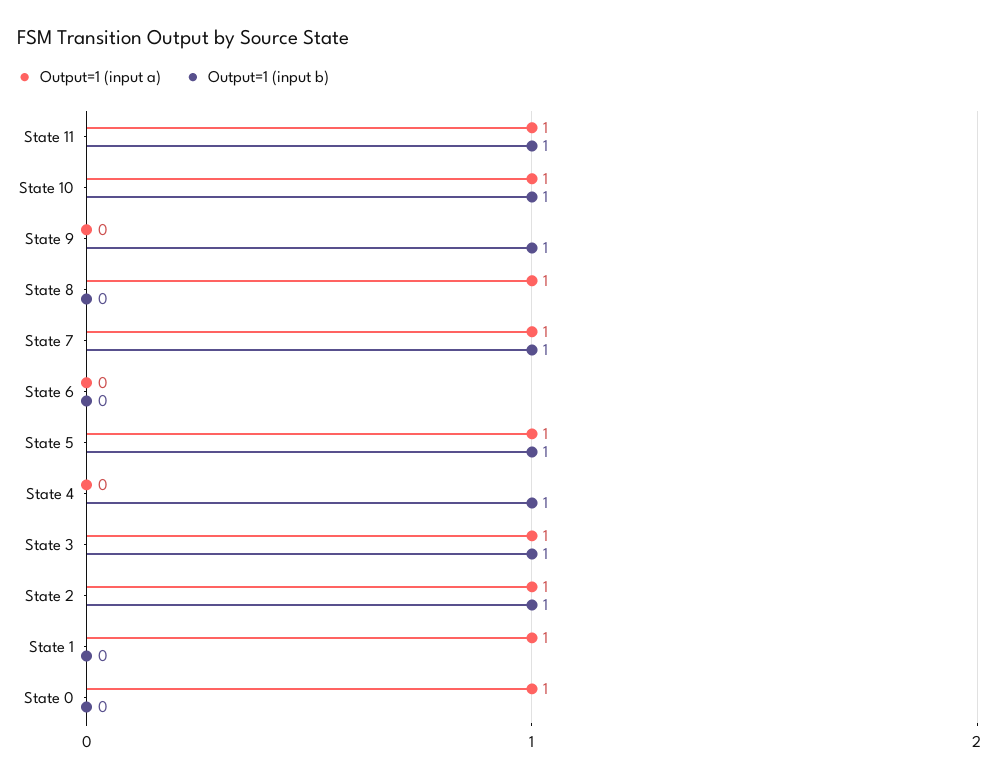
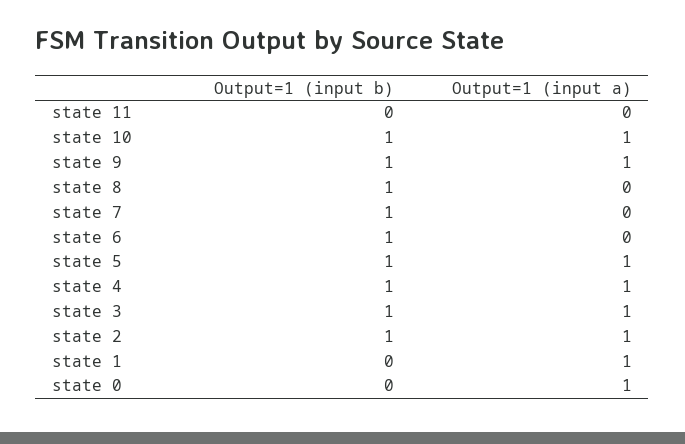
  {
    "Output=1 (input a)": {
-     "State 11": 1,
+     "State 11": 0,
      "State 10": 1,
-     "State 9": 0,
+     "State 9": 1,
-     "State 8": 1,
+     "State 8": 0,
-     "State 7": 1,
+     "State 7": 0,
      "State 6": 0,
      "State 5": 1,
-     "State 4": 0,
+     "State 4": 1,
      "State 3": 1,
      "State 2": 1,
      "State 1": 1,
      "State 0": 1
    },
    "Output=1 (input b)": {
-     "State 11": 1,
+     "State 11": 0,
      "State 10": 1,
      "State 9": 1,
-     "State 8": 0,
+     "State 8": 1,
      "State 7": 1,
-     "State 6": 0,
+     "State 6": 1,
      "State 5": 1,
      "State 4": 1,
      "State 3": 1,
      "State 2": 1,
      "State 1": 0,
      "State 0": 0
    }
  }

